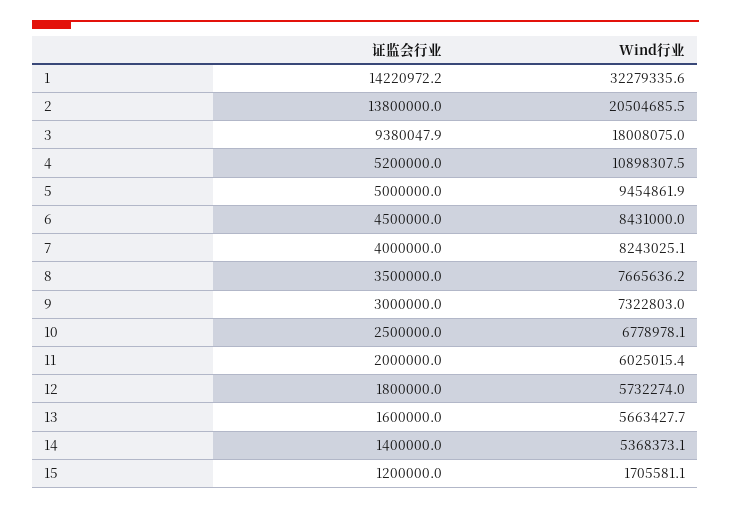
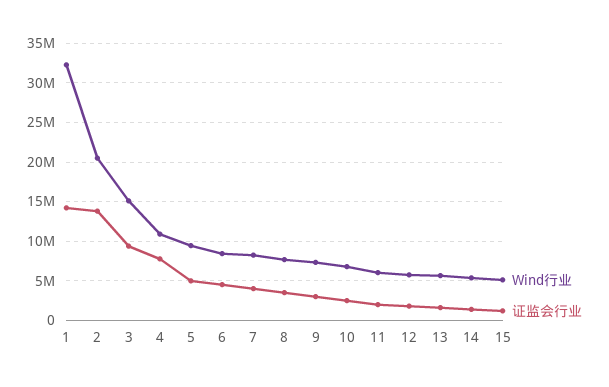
  {
    "证监会行业": {
      "1": 14220972.2,
      "2": 13800000,
      "3": 9380047.9,
-     "4": 5200000,
+     "4": 8000000,
      "5": 5000000,
      "6": 4500000,
      "7": 4000000,
      "8": 3500000,
      "9": 3000000,
      "10": 2500000,
      "11": 2000000,
      "12": 1800000,
      "13": 1600000,
      "14": 1400000,
      "15": 1200000
    },
    "Wind行业": {
      "1": 32279335.6,
      "2": 20504685.5,
-     "3": 18008075,
+     "3": 15000000,
      "4": 10898307.5,
      "5": 9454861.9,
      "6": 8431000,
      "7": 8243025.1,
      "8": 7665636.2,
      "9": 7322803,
      "10": 6778978.1,
      "11": 6025015.4,
      "12": 5732274,
      "13": 5663427.7,
      "14": 5368373.1,
-     "15": 1705581.1
+     "15": 5000000
    }
  }

